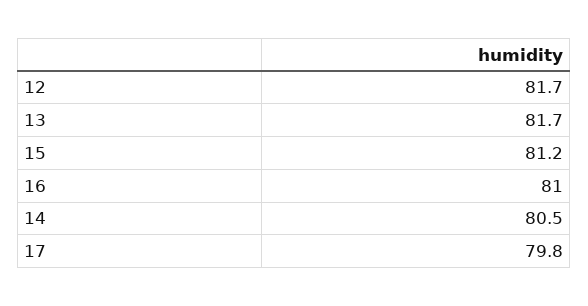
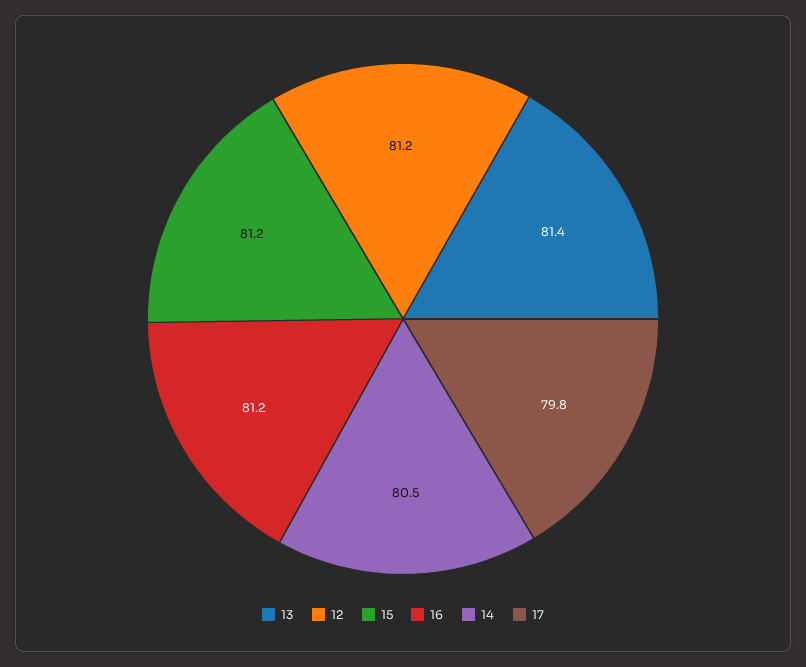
  {
-   "12": 81.7,
+   "12": 81.2,
-   "13": 81.7,
+   "13": 81.4,
    "15": 81.2,
-   "16": 81,
+   "16": 81.2,
    "14": 80.5,
    "17": 79.8
  }

